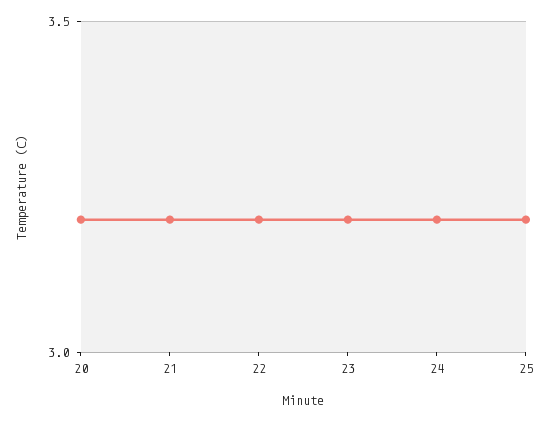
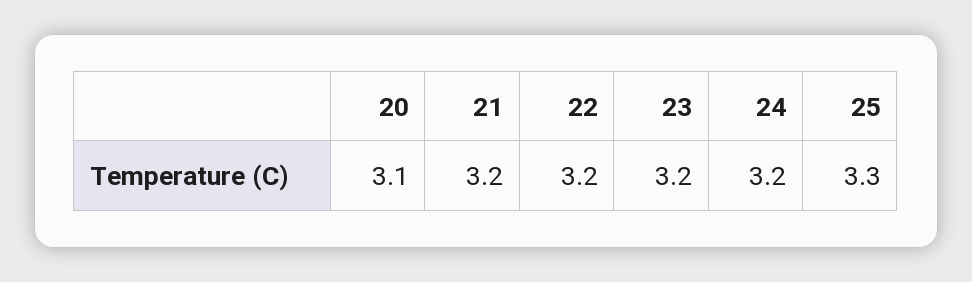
  {
-   "20": 3.2,
+   "20": 3.1,
    "21": 3.2,
    "22": 3.2,
    "23": 3.2,
    "24": 3.2,
-   "25": 3.2
+   "25": 3.3
  }

